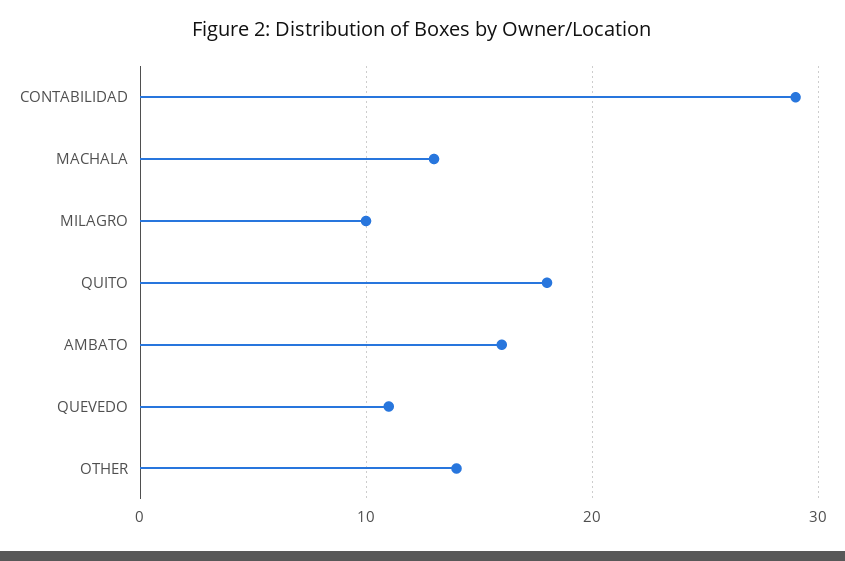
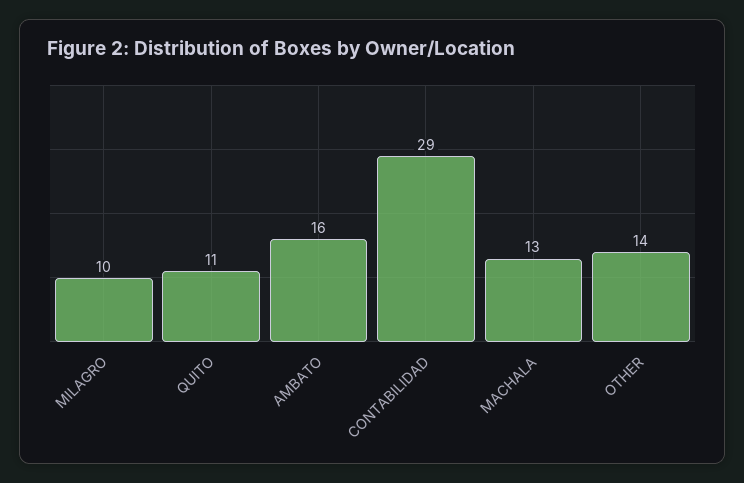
  {
    "CONTABILIDAD": 29,
    "MACHALA": 13,
    "MILAGRO": 10,
-   "QUITO": 18,
+   "QUITO": 11,
    "AMBATO": 16,
-   "QUEVEDO": 11,
    "OTHER": 14
  }

